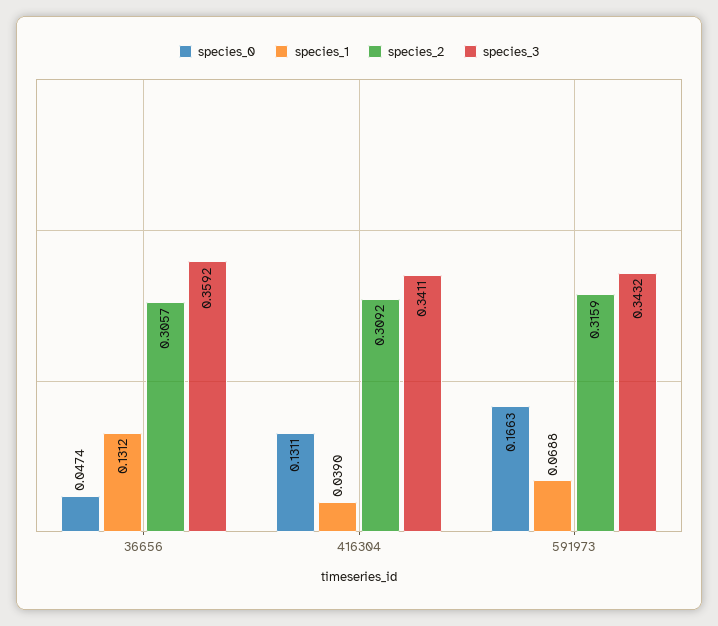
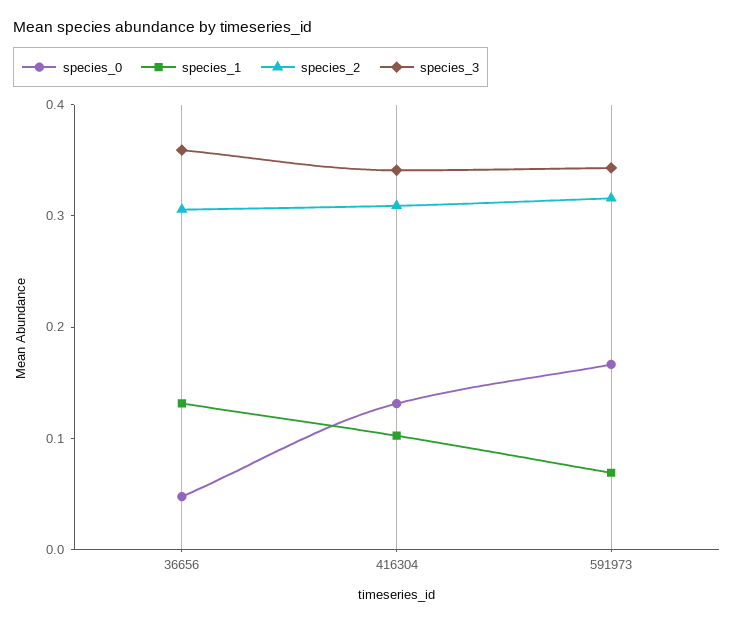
  {
    "species_0": {
      "36656": 0.0474,
      "416304": 0.1311,
      "591973": 0.1663
    },
    "species_1": {
      "36656": 0.1312,
-     "416304": 0.039,
+     "416304": 0.1,
      "591973": 0.0688
    },
    "species_2": {
      "36656": 0.3057,
      "416304": 0.3092,
      "591973": 0.3159
    },
    "species_3": {
      "36656": 0.3592,
      "416304": 0.3411,
      "591973": 0.3432
    }
  }

